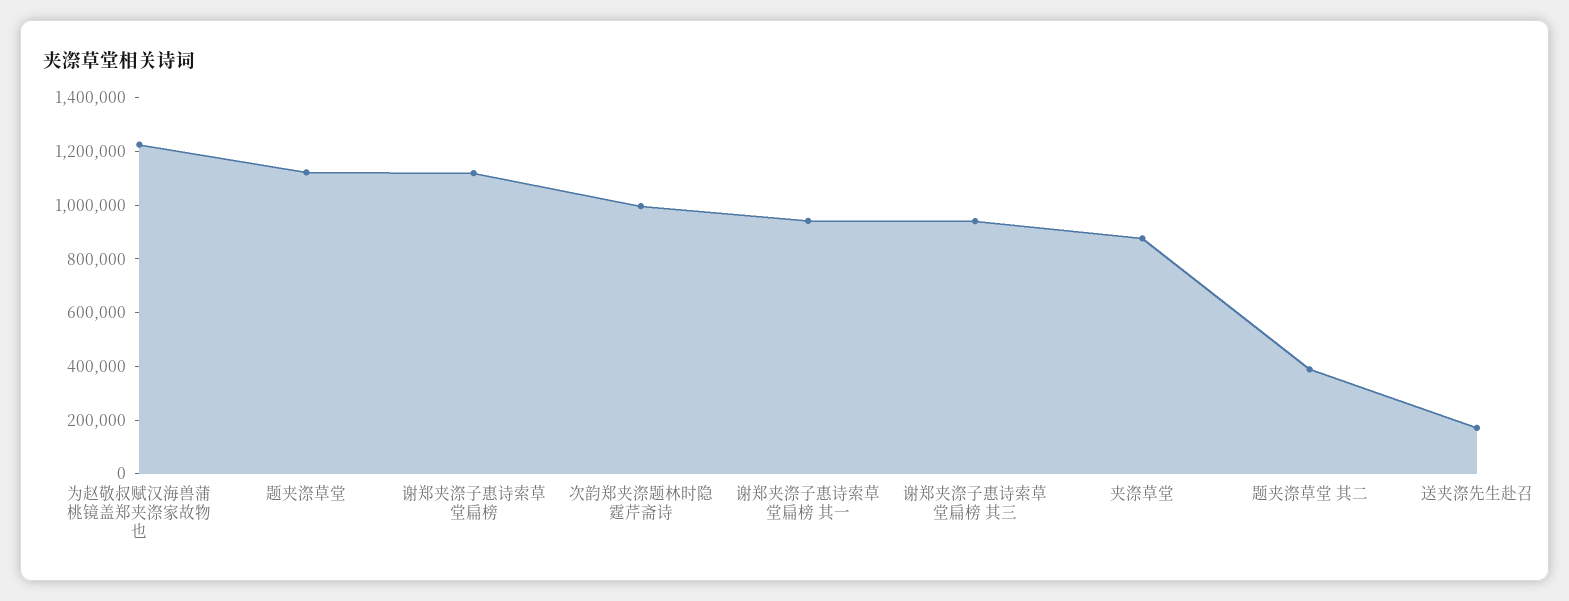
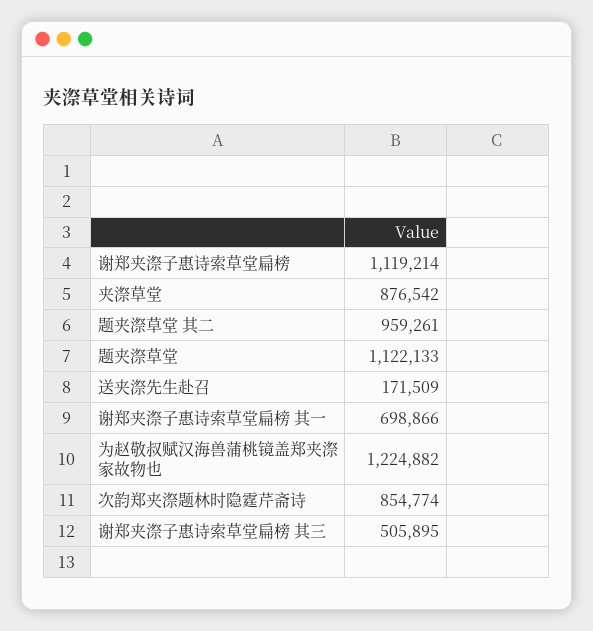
  {
    "为赵敬叔赋汉海兽蒲桃镜盖郑夹漈家故物也": 1224882,
    "题夹漈草堂": 1122133,
    "谢郑夹漈子惠诗索草堂扁榜": 1119214,
-   "次韵郑夹漈题林时隐霆芹斋诗": 1000000,
+   "次韵郑夹漈题林时隐霆芹斋诗": 854774,
-   "谢郑夹漈子惠诗索草堂扁榜 其一": 950000,
+   "谢郑夹漈子惠诗索草堂扁榜 其一": 698866,
-   "谢郑夹漈子惠诗索草堂扁榜 其三": 950000,
+   "谢郑夹漈子惠诗索草堂扁榜 其三": 505895,
    "夹漈草堂": 876542,
-   "题夹漈草堂 其二": 400000,
+   "题夹漈草堂 其二": 959261,
    "送夹漈先生赴召": 171509
  }

